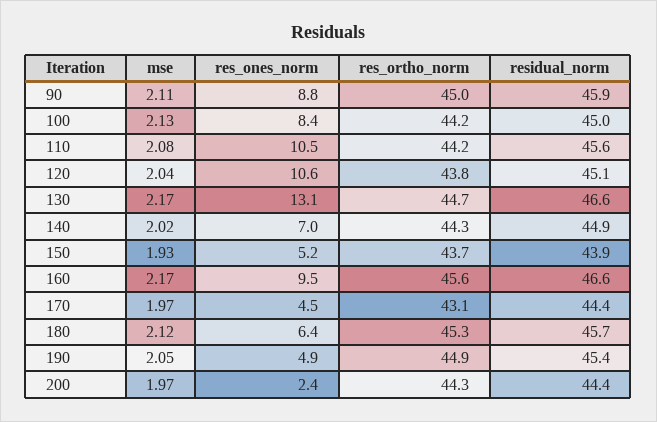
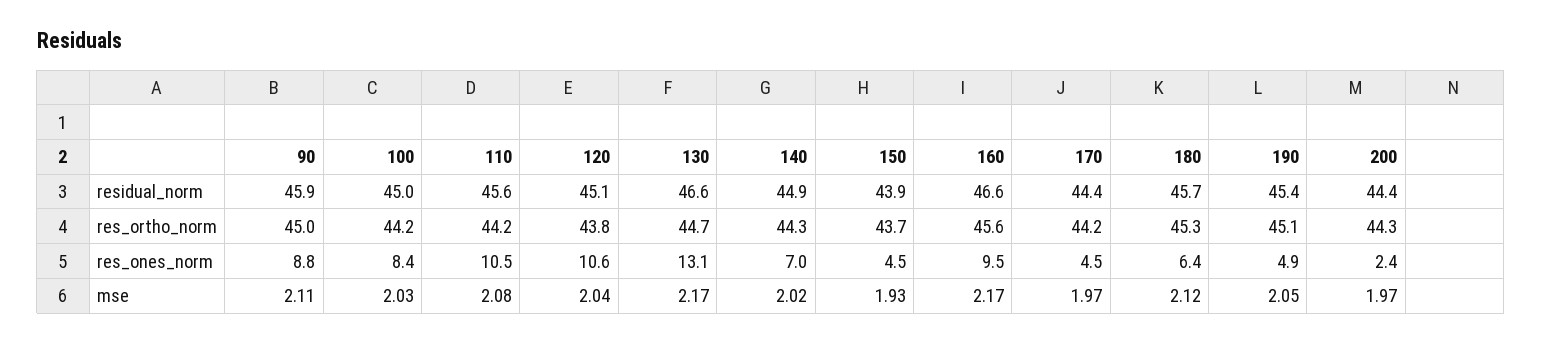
  {
    "mse": {
      "90": 2.11,
-     "100": 2.13,
+     "100": 2.03,
      "110": 2.08,
      "120": 2.04,
      "130": 2.17,
      "140": 2.02,
      "150": 1.93,
      "160": 2.17,
      "170": 1.97,
      "180": 2.12,
      "190": 2.05,
      "200": 1.97
    },
    "res_ones_norm": {
      "90": 8.8,
      "100": 8.4,
      "110": 10.5,
      "120": 10.6,
      "130": 13.1,
      "140": 7,
-     "150": 5.2,
+     "150": 4.5,
      "160": 9.5,
      "170": 4.5,
      "180": 6.4,
      "190": 4.9,
      "200": 2.4
    },
    "res_ortho_norm": {
      "90": 45,
      "100": 44.2,
      "110": 44.2,
      "120": 43.8,
      "130": 44.7,
      "140": 44.3,
      "150": 43.7,
      "160": 45.6,
-     "170": 43.1,
+     "170": 44.2,
      "180": 45.3,
-     "190": 44.9,
+     "190": 45.1,
      "200": 44.3
    },
    "residual_norm": {
      "90": 45.9,
      "100": 45,
      "110": 45.6,
      "120": 45.1,
      "130": 46.6,
      "140": 44.9,
      "150": 43.9,
      "160": 46.6,
      "170": 44.4,
      "180": 45.7,
      "190": 45.4,
      "200": 44.4
    }
  }

